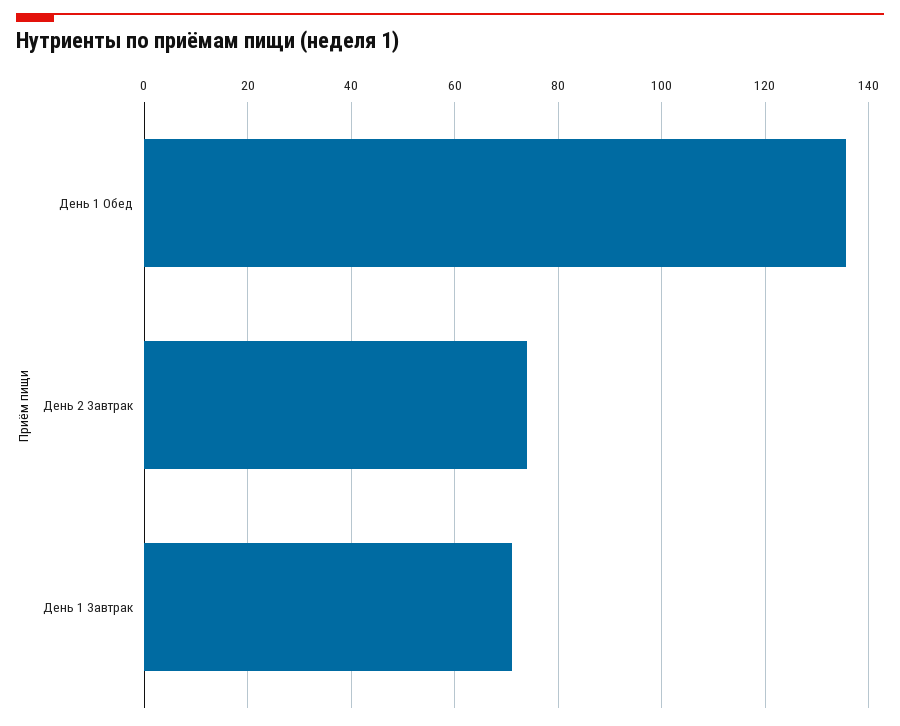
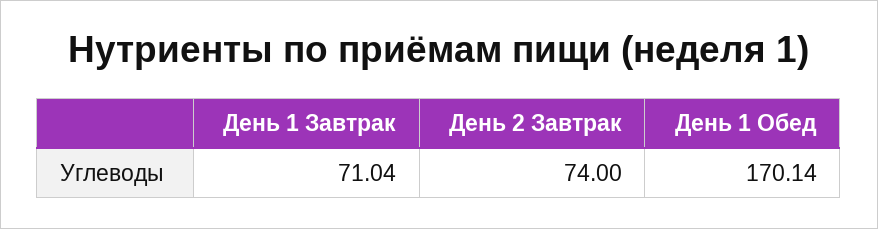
  {
-   "День 1 Обед": 136,
+   "День 1 Обед": 170.14,
    "День 2 Завтрак": 74,
    "День 1 Завтрак": 71.04
  }

